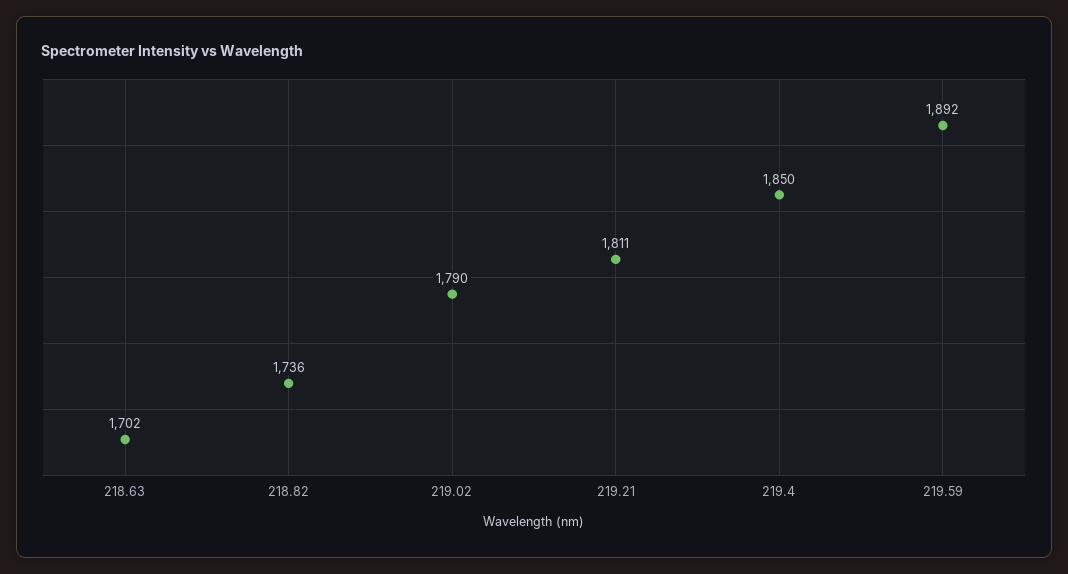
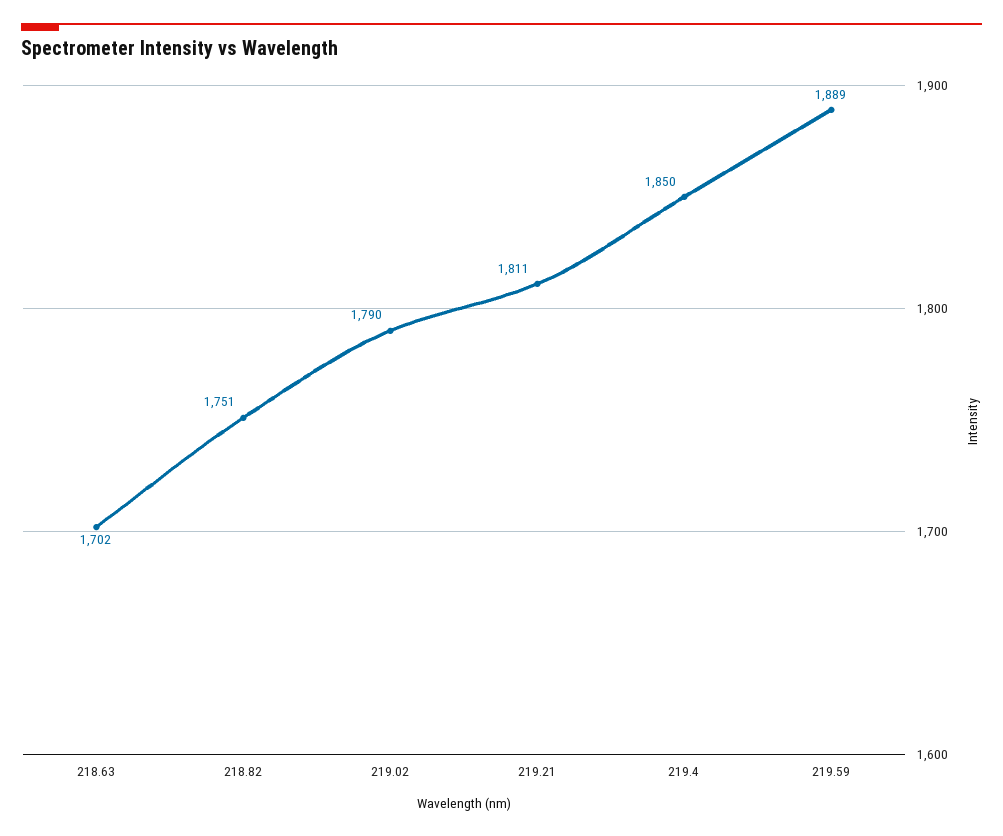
  {
    "218.63": 1702,
-   "218.82": 1736,
+   "218.82": 1751,
    "219.02": 1790,
    "219.21": 1811,
    "219.4": 1850,
-   "219.59": 1892
+   "219.59": 1889
  }

